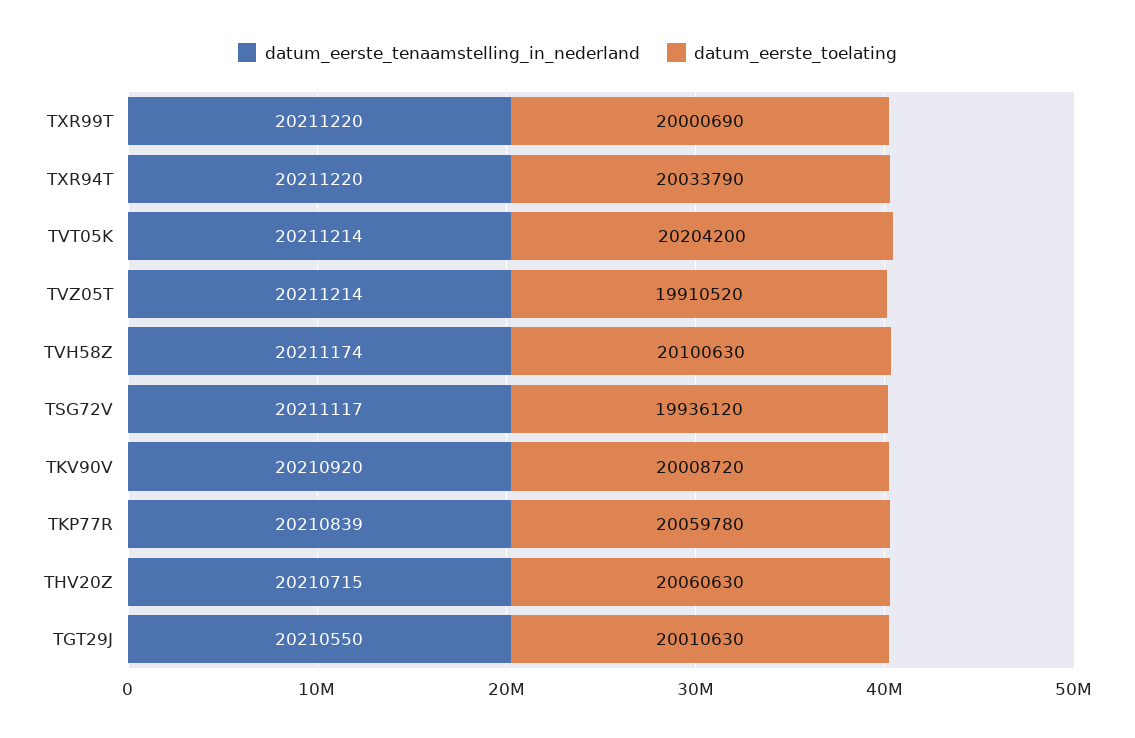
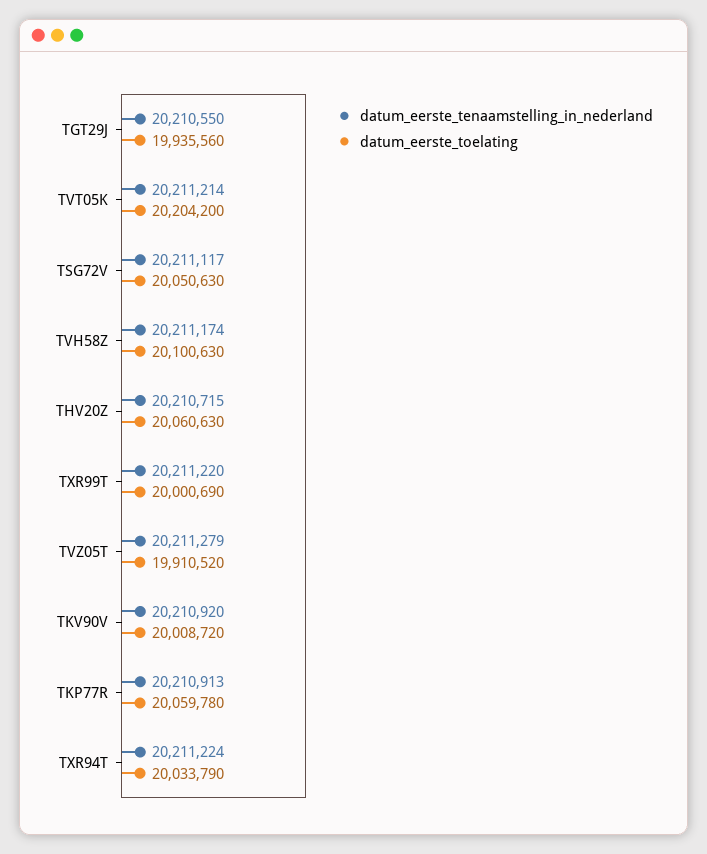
  {
    "datum_eerste_tenaamstelling_in_nederland": {
      "TXR99T": 20211220,
-     "TXR94T": 20211220,
+     "TXR94T": 20211224,
      "TVT05K": 20211214,
-     "TVZ05T": 20211214,
+     "TVZ05T": 20211279,
      "TVH58Z": 20211174,
      "TSG72V": 20211117,
      "TKV90V": 20210920,
-     "TKP77R": 20210839,
+     "TKP77R": 20210913,
      "THV20Z": 20210715,
      "TGT29J": 20210550
    },
    "datum_eerste_toelating": {
      "TXR99T": 20000690,
      "TXR94T": 20033790,
      "TVT05K": 20204200,
      "TVZ05T": 19910520,
      "TVH58Z": 20100630,
-     "TSG72V": 19936120,
+     "TSG72V": 20050630,
      "TKV90V": 20008720,
      "TKP77R": 20059780,
      "THV20Z": 20060630,
-     "TGT29J": 20010630
+     "TGT29J": 19935560
    }
  }

